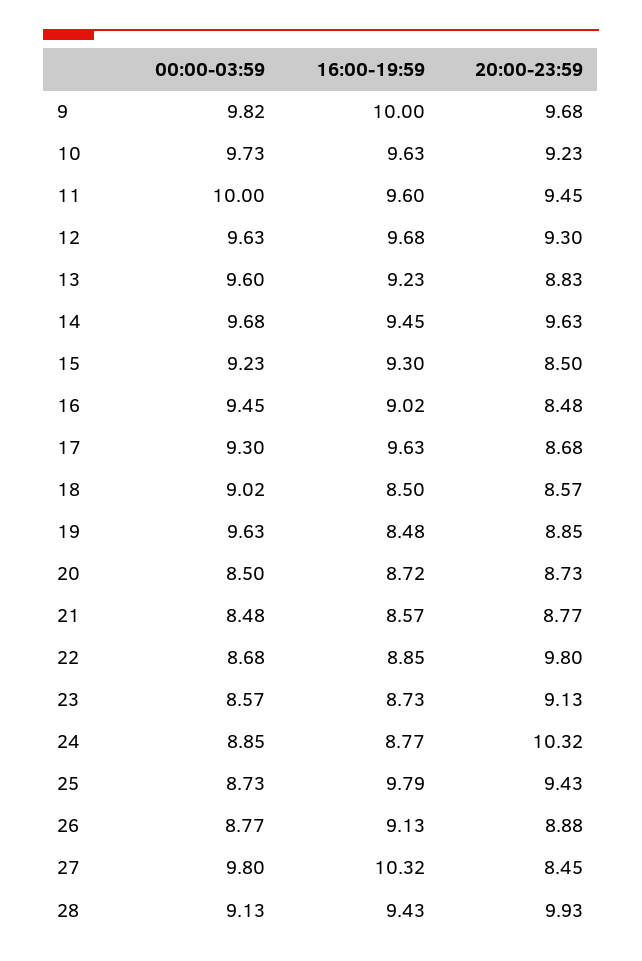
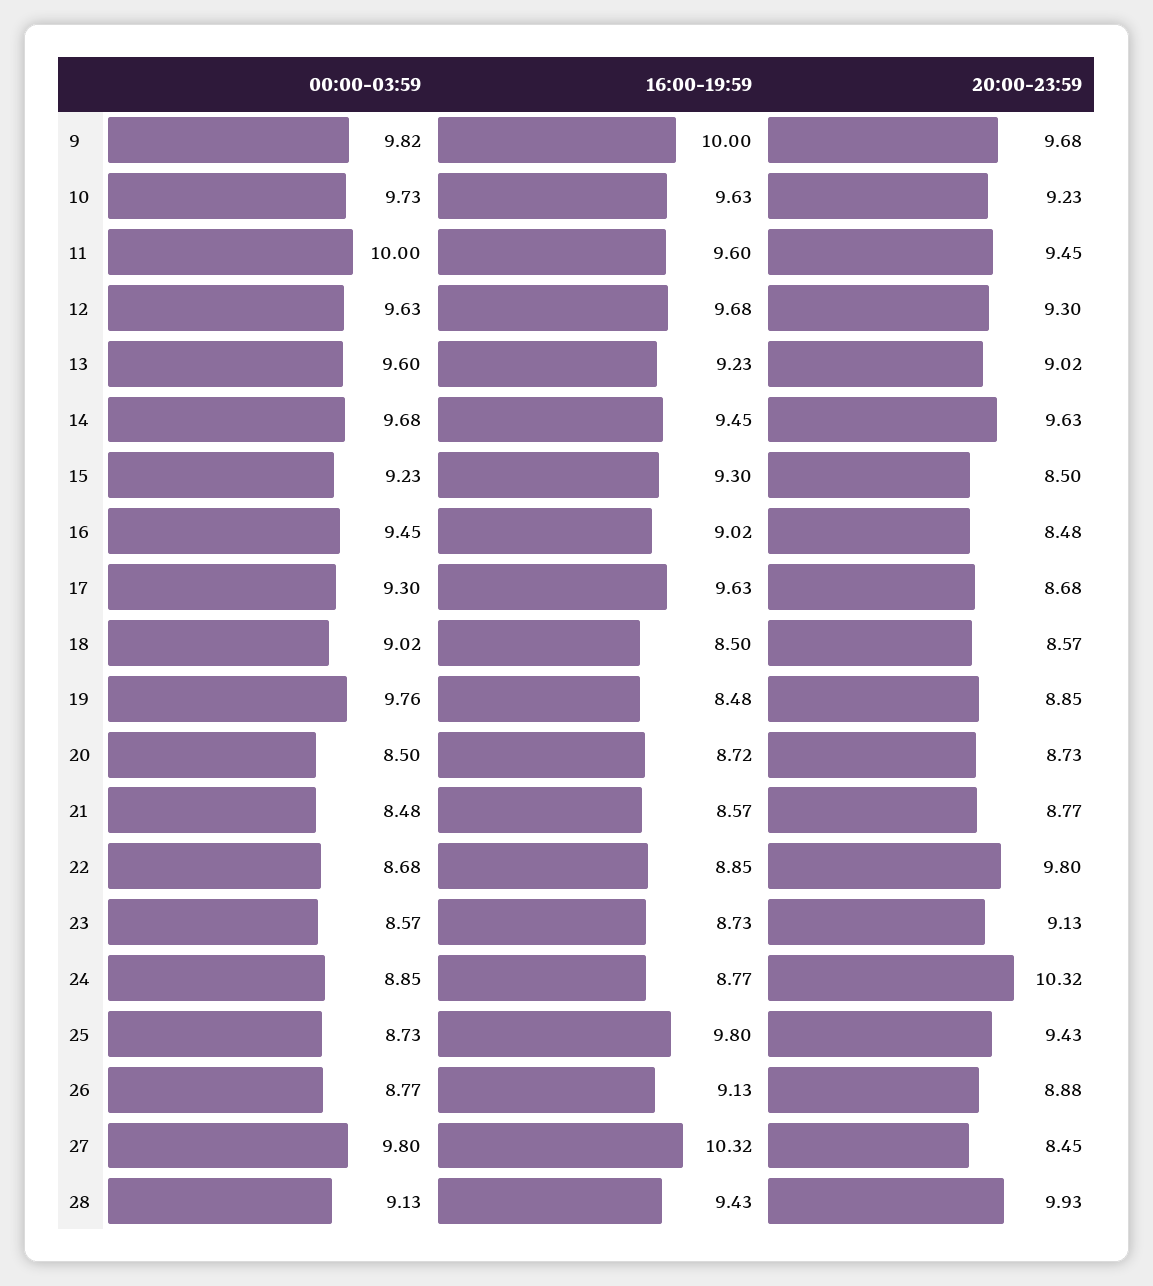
  {
    "00:00-03:59": {
      "9": 9.82,
      "10": 9.73,
      "11": 10,
      "12": 9.63,
      "13": 9.6,
      "14": 9.68,
      "15": 9.23,
      "16": 9.45,
      "17": 9.3,
      "18": 9.02,
-     "19": 9.63,
+     "19": 9.76,
      "20": 8.5,
      "21": 8.48,
      "22": 8.68,
      "23": 8.57,
      "24": 8.85,
      "25": 8.73,
      "26": 8.77,
      "27": 9.8,
      "28": 9.13
    },
    "16:00-19:59": {
      "9": 10,
      "10": 9.63,
      "11": 9.6,
      "12": 9.68,
      "13": 9.23,
      "14": 9.45,
      "15": 9.3,
      "16": 9.02,
      "17": 9.63,
      "18": 8.5,
      "19": 8.48,
      "20": 8.72,
      "21": 8.57,
      "22": 8.85,
      "23": 8.73,
      "24": 8.77,
-     "25": 9.79,
+     "25": 9.8,
      "26": 9.13,
      "27": 10.32,
      "28": 9.43
    },
    "20:00-23:59": {
      "9": 9.68,
      "10": 9.23,
      "11": 9.45,
      "12": 9.3,
-     "13": 8.83,
+     "13": 9.02,
      "14": 9.63,
      "15": 8.5,
      "16": 8.48,
      "17": 8.68,
      "18": 8.57,
      "19": 8.85,
      "20": 8.73,
      "21": 8.77,
      "22": 9.8,
      "23": 9.13,
      "24": 10.32,
      "25": 9.43,
      "26": 8.88,
      "27": 8.45,
      "28": 9.93
    }
  }

